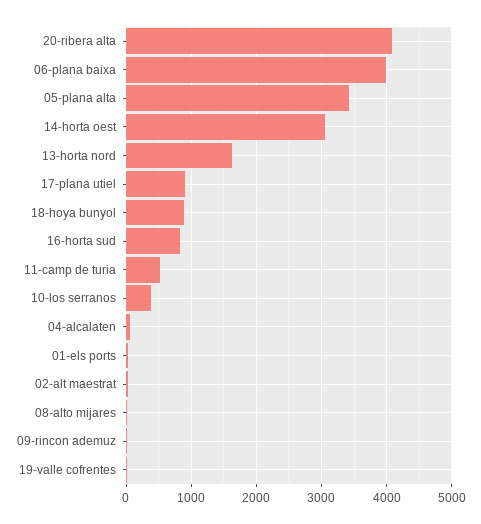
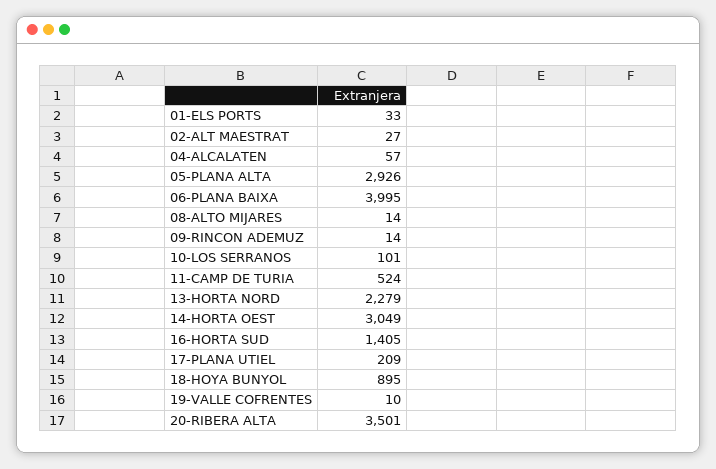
  {
-   "20-ribera alta": 4100,
+   "20-ribera alta": 3501,
    "06-plana baixa": 3995,
-   "05-plana alta": 3400,
+   "05-plana alta": 2926,
    "14-horta oest": 3049,
-   "13-horta nord": 1600,
+   "13-horta nord": 2279,
-   "17-plana utiel": 900,
+   "17-plana utiel": 209,
    "18-hoya bunyol": 895,
-   "16-horta sud": 800,
+   "16-horta sud": 1405,
    "11-camp de turia": 524,
-   "10-los serranos": 400,
+   "10-los serranos": 101,
    "04-alcalaten": 57,
    "01-els ports": 33,
    "02-alt maestrat": 27,
    "08-alto mijares": 14,
    "09-rincon ademuz": 14,
    "19-valle cofrentes": 10
  }

